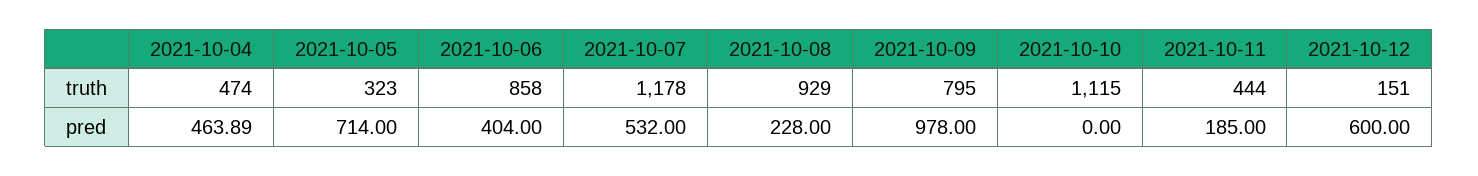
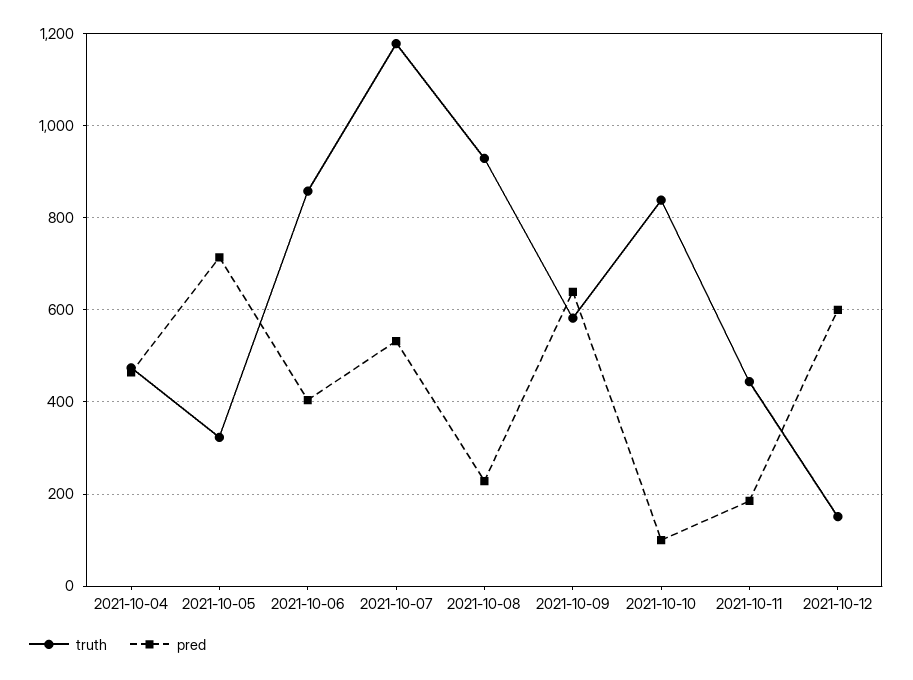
  {
    "truth": {
      "2021-10-04": 474,
      "2021-10-05": 323,
      "2021-10-06": 858,
      "2021-10-07": 1178,
      "2021-10-08": 929,
-     "2021-10-09": 795,
+     "2021-10-09": 580,
-     "2021-10-10": 1115,
+     "2021-10-10": 840,
      "2021-10-11": 444,
      "2021-10-12": 151
    },
    "pred": {
      "2021-10-04": 463.89,
      "2021-10-05": 714,
      "2021-10-06": 404,
      "2021-10-07": 532,
      "2021-10-08": 228,
-     "2021-10-09": 978,
+     "2021-10-09": 640,
-     "2021-10-10": 0,
+     "2021-10-10": 100,
      "2021-10-11": 185,
      "2021-10-12": 600
    }
  }

